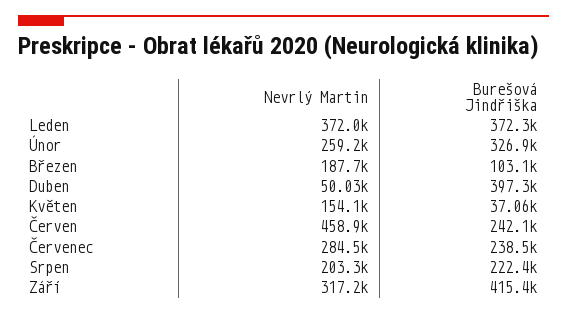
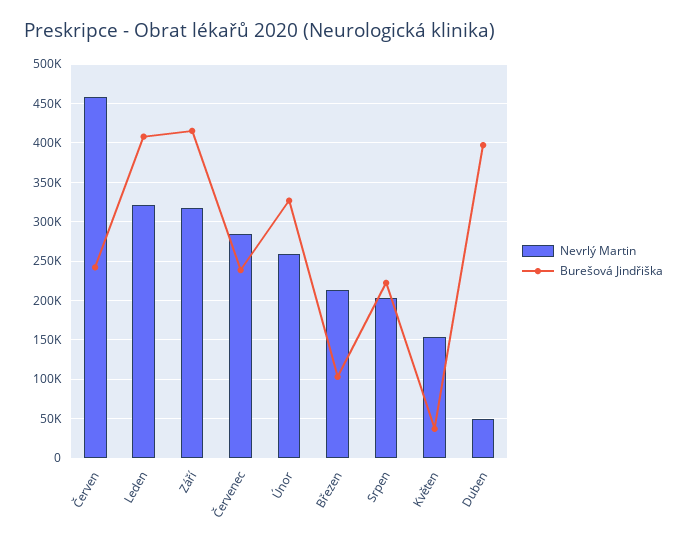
  {
    "Nevrlý Martin": {
-     "Leden": 372000,
+     "Leden": 320000,
      "Únor": 259200,
-     "Březen": 187700,
+     "Březen": 210000,
      "Duben": 50030,
      "Květen": 154100,
      "Červen": 458900,
      "Červenec": 284500,
      "Srpen": 203300,
      "Září": 317200
    },
    "Burešová Jindřiška": {
-     "Leden": 372300,
+     "Leden": 410000,
      "Únor": 326900,
      "Březen": 103100,
      "Duben": 397300,
      "Květen": 37060,
      "Červen": 242100,
      "Červenec": 238500,
      "Srpen": 222400,
      "Září": 415400
    }
  }

